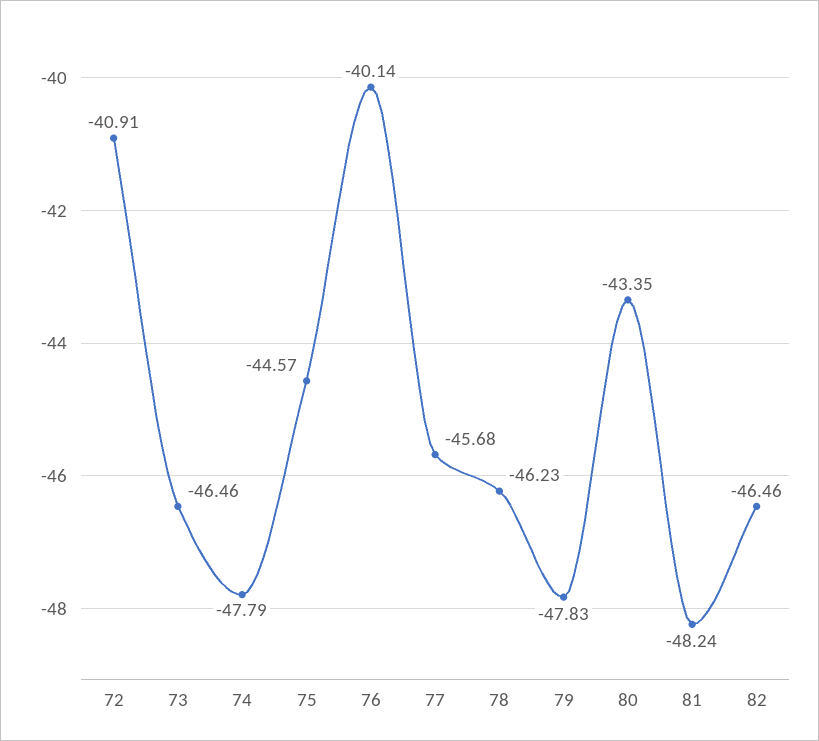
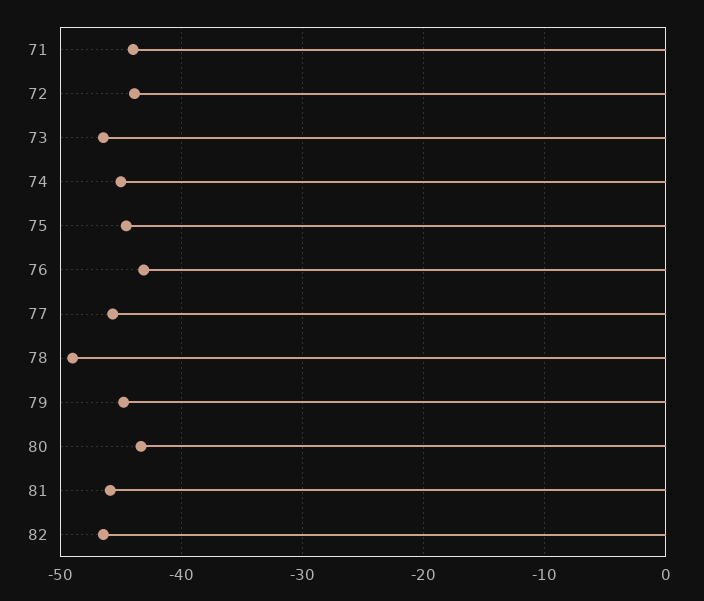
  {
-   "72": -40.91,
+   "72": -44,
    "73": -46.46,
-   "74": -47.79,
+   "74": -45,
    "75": -44.57,
-   "76": -40.14,
+   "76": -43,
    "77": -45.68,
-   "78": -46.23,
+   "78": -49,
-   "79": -47.83,
+   "79": -45,
    "80": -43.35,
-   "81": -48.24,
+   "81": -46,
-   "82": -46.46
+   "82": -46.46,
+   "71": -44
  }

